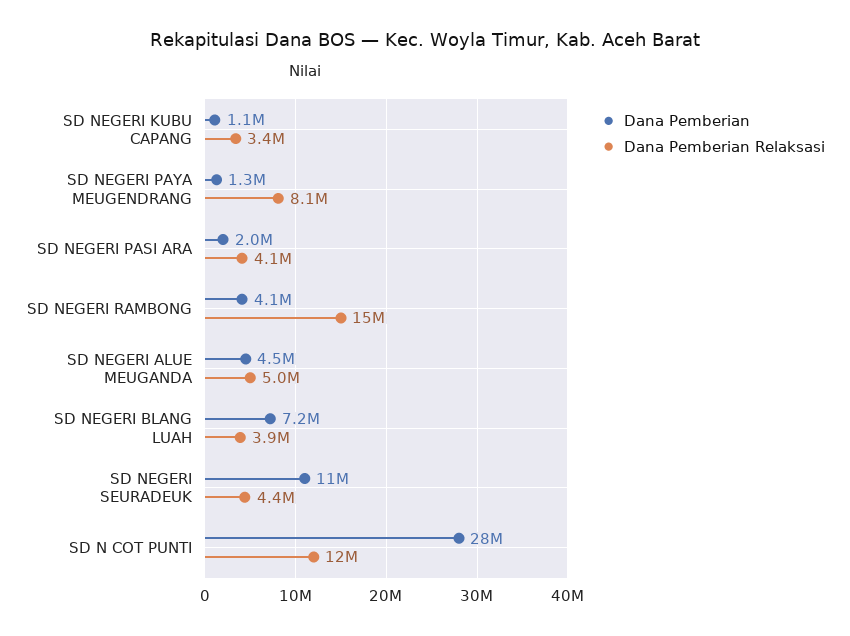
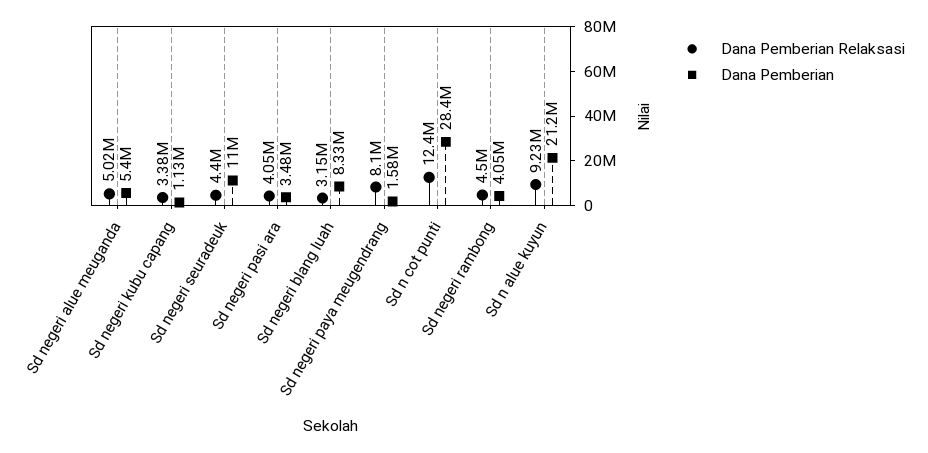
  {
    "Dana Pemberian": {
      "SD NEGERI KUBU CAPANG": 1130000,
-     "SD NEGERI PAYA MEUGENDRANG": 1300000,
+     "SD NEGERI PAYA MEUGENDRANG": 1580000,
-     "SD NEGERI PASI ARA": 2000000,
+     "SD NEGERI PASI ARA": 3480000,
      "SD NEGERI RAMBONG": 4050000,
-     "SD NEGERI ALUE MEUGANDA": 4500000,
+     "SD NEGERI ALUE MEUGANDA": 5400000,
-     "SD NEGERI BLANG LUAH": 7200000,
+     "SD NEGERI BLANG LUAH": 8330000,
      "SD NEGERI SEURADEUK": 11000000,
-     "SD N COT PUNTI": 28400000
+     "SD N COT PUNTI": 28400000,
+     "Sd n alue kuyun": 21200000
    },
    "Dana Pemberian Relaksasi": {
      "SD NEGERI KUBU CAPANG": 3380000,
      "SD NEGERI PAYA MEUGENDRANG": 8100000,
      "SD NEGERI PASI ARA": 4050000,
-     "SD NEGERI RAMBONG": 15000000,
+     "SD NEGERI RAMBONG": 4500000,
      "SD NEGERI ALUE MEUGANDA": 5020000,
-     "SD NEGERI BLANG LUAH": 3900000,
+     "SD NEGERI BLANG LUAH": 3150000,
      "SD NEGERI SEURADEUK": 4400000,
-     "SD N COT PUNTI": 12400000
+     "SD N COT PUNTI": 12400000,
+     "Sd n alue kuyun": 9230000
    }
  }

